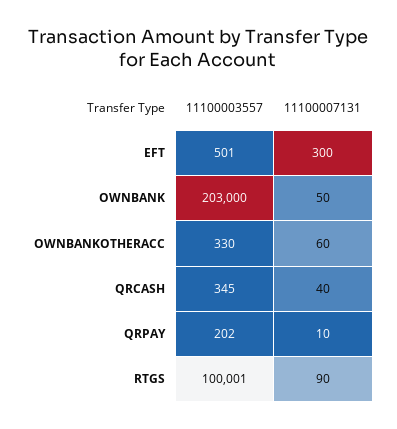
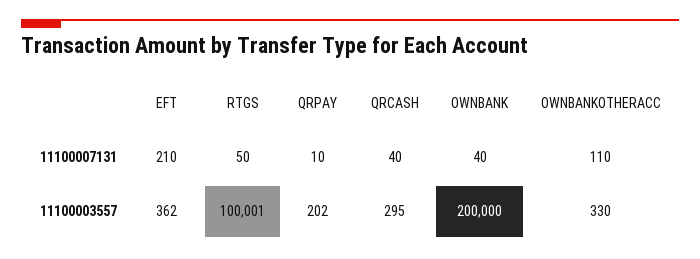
  {
    "11100003557": {
-     "EFT": 501,
+     "EFT": 362,
-     "OWNBANK": 203000,
+     "OWNBANK": 200000,
      "OWNBANKOTHERACC": 330,
-     "QRCASH": 345,
+     "QRCASH": 295,
      "QRPAY": 202,
      "RTGS": 100001
    },
    "11100007131": {
-     "EFT": 300,
+     "EFT": 210,
-     "OWNBANK": 50,
+     "OWNBANK": 40,
-     "OWNBANKOTHERACC": 60,
+     "OWNBANKOTHERACC": 110,
      "QRCASH": 40,
      "QRPAY": 10,
-     "RTGS": 90
+     "RTGS": 50
    }
  }

